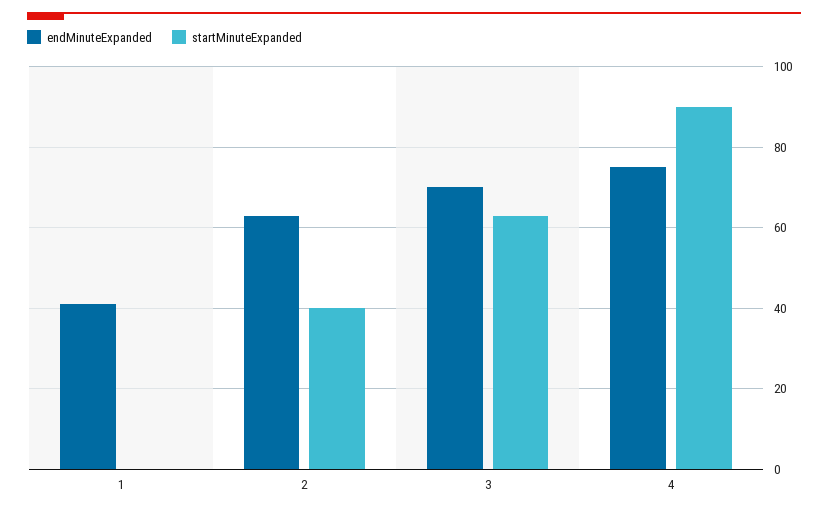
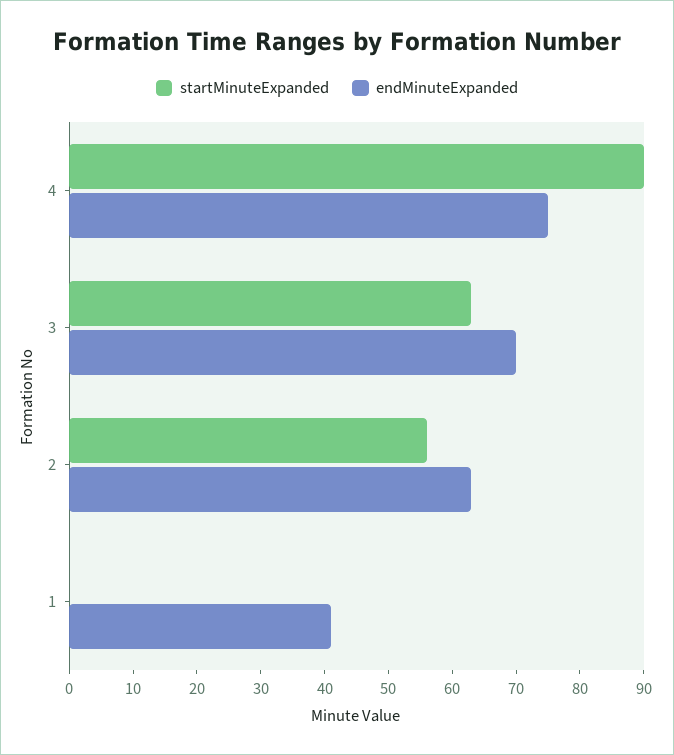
  {
    "endMinuteExpanded": {
      "1": 40,
      "2": 65,
      "3": 70,
      "4": 75
    },
    "startMinuteExpanded": {
      "1": 0,
-     "2": 40,
+     "2": 55,
      "3": 65,
      "4": 90
    }
  }

